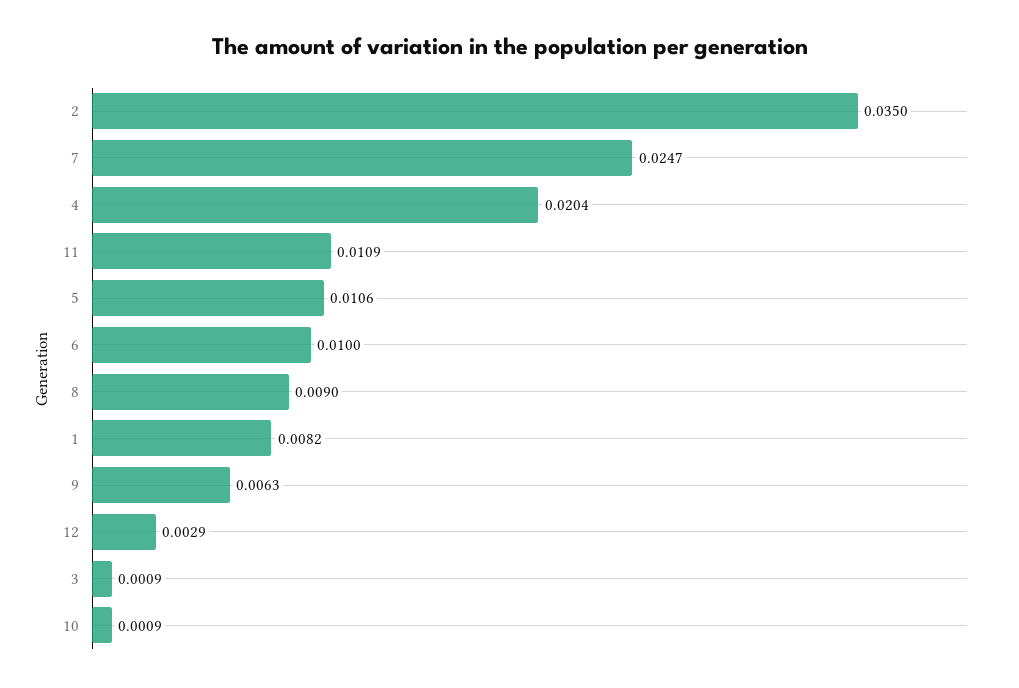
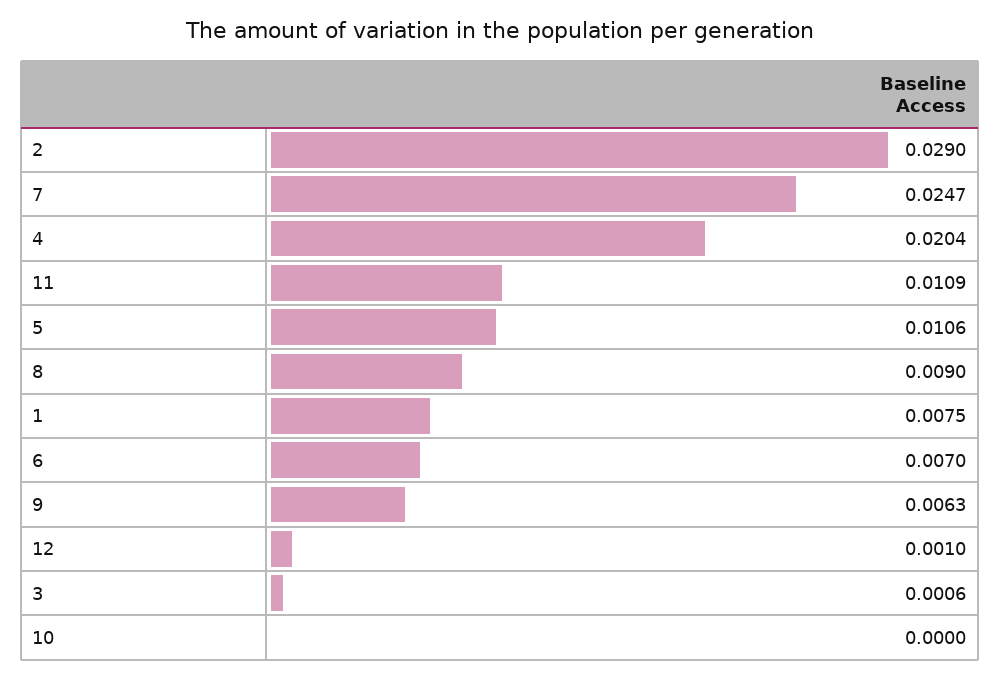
  {
-   "2": 0.035,
+   "2": 0.029,
    "7": 0.0247,
    "4": 0.0204,
    "11": 0.0109,
    "5": 0.0106,
-   "6": 0.01,
+   "6": 0.007,
    "8": 0.009,
-   "1": 0.0082,
+   "1": 0.0075,
    "9": 0.0063,
-   "12": 0.0029,
+   "12": 0.001,
-   "3": 0.0009,
+   "3": 0.0006,
-   "10": 0.0009
+   "10": 0
  }

